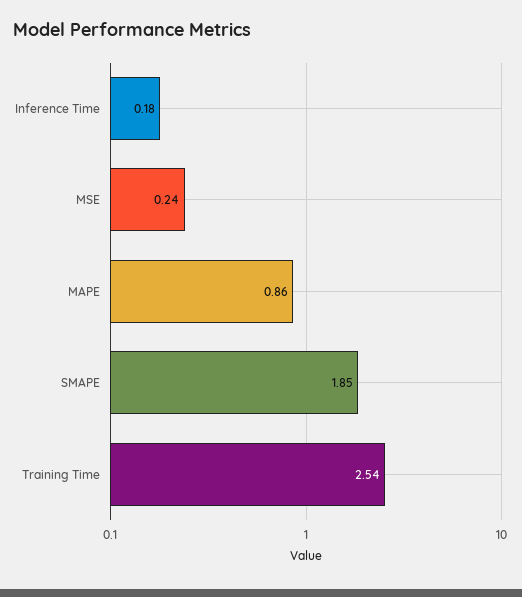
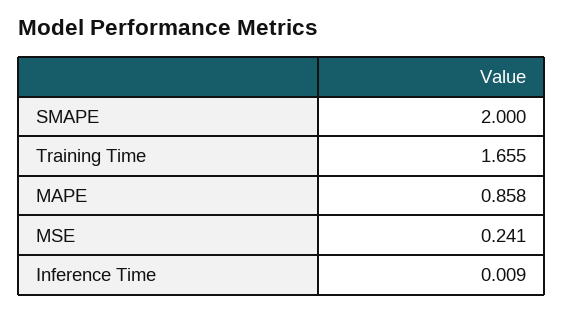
  {
-   "Inference Time": 0.18,
+   "Inference Time": 0.009,
    "MSE": 0.241,
    "MAPE": 0.858,
-   "SMAPE": 1.85,
+   "SMAPE": 2,
-   "Training Time": 2.54
+   "Training Time": 1.655
  }

